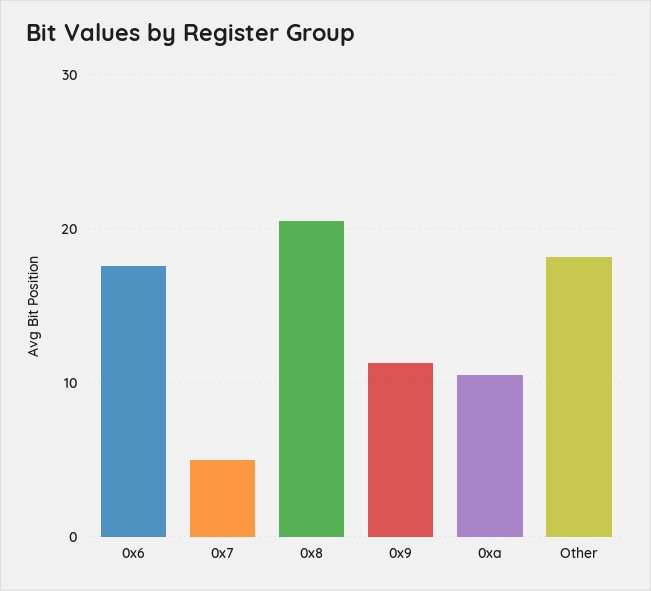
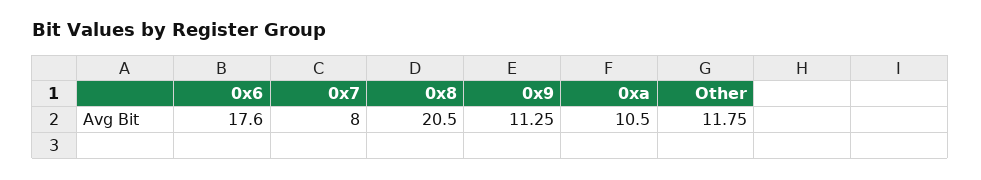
  {
    "0x6": 17.6,
-   "0x7": 5,
+   "0x7": 8,
    "0x8": 20.5,
    "0x9": 11.25,
    "0xa": 10.5,
-   "Other": 18
+   "Other": 11.75
  }

